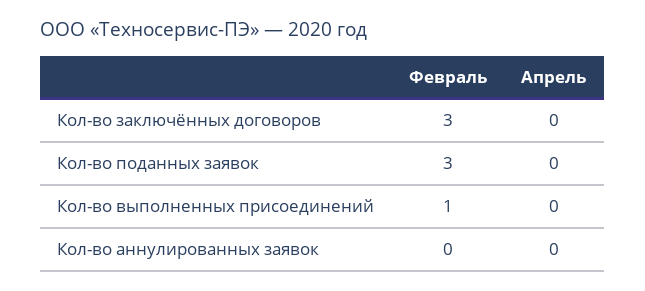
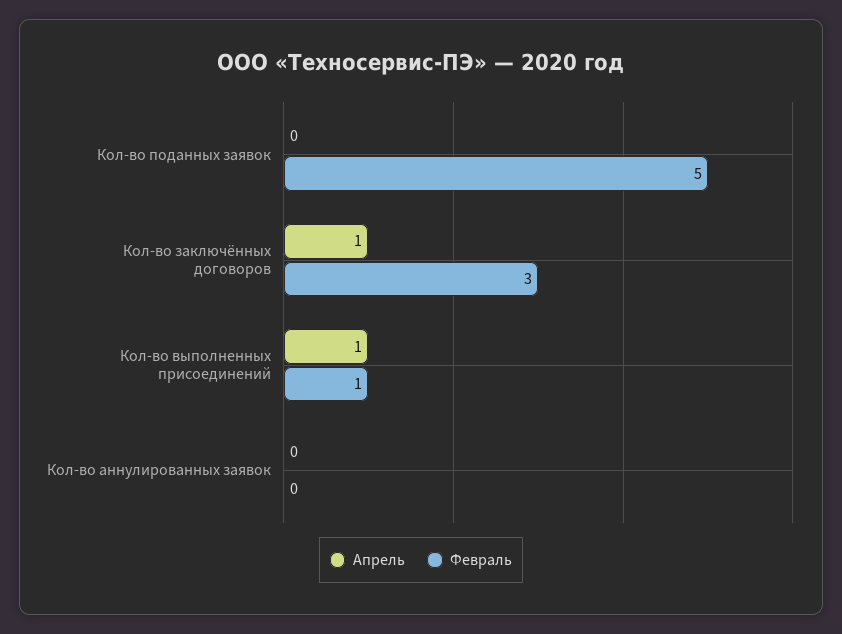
  {
    "Февраль": {
      "Кол-во заключённых договоров": 3,
-     "Кол-во поданных заявок": 3,
+     "Кол-во поданных заявок": 5,
      "Кол-во выполненных присоединений": 1,
      "Кол-во аннулированных заявок": 0
    },
    "Апрель": {
-     "Кол-во заключённых договоров": 0,
+     "Кол-во заключённых договоров": 1,
      "Кол-во поданных заявок": 0,
-     "Кол-во выполненных присоединений": 0,
+     "Кол-во выполненных присоединений": 1,
      "Кол-во аннулированных заявок": 0
    }
  }

